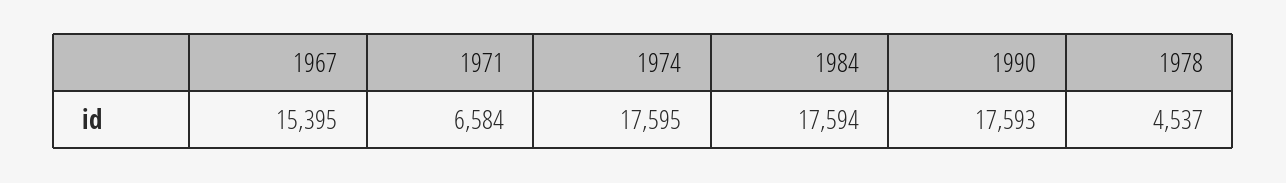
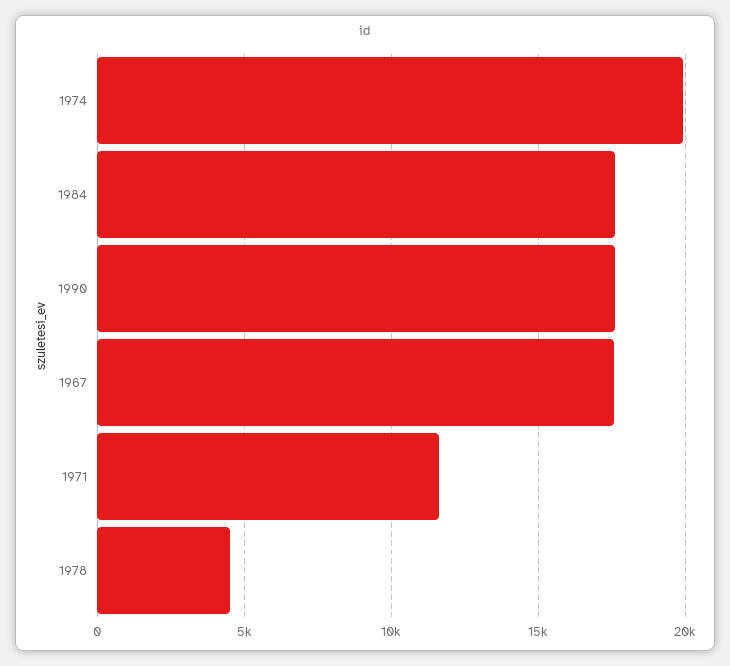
  {
-   "1967": 15395,
+   "1967": 17500,
-   "1971": 6584,
+   "1971": 11500,
-   "1974": 17595,
+   "1974": 20000,
    "1984": 17594,
    "1990": 17593,
    "1978": 4537
  }

